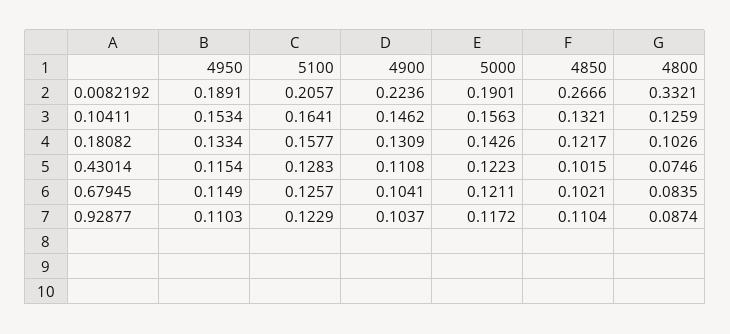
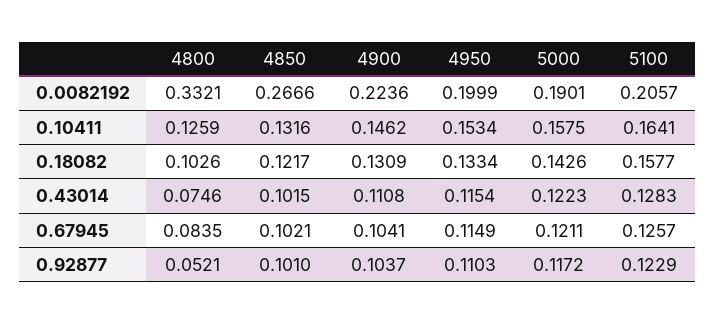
  {
    "4950": {
-     "0.0082192": 0.1891,
+     "0.0082192": 0.1999,
      "0.10411": 0.1534,
      "0.18082": 0.1334,
      "0.43014": 0.1154,
      "0.67945": 0.1149,
      "0.92877": 0.1103
    },
    "5100": {
      "0.0082192": 0.2057,
      "0.10411": 0.1641,
      "0.18082": 0.1577,
      "0.43014": 0.1283,
      "0.67945": 0.1257,
      "0.92877": 0.1229
    },
    "4900": {
      "0.0082192": 0.2236,
      "0.10411": 0.1462,
      "0.18082": 0.1309,
      "0.43014": 0.1108,
      "0.67945": 0.1041,
      "0.92877": 0.1037
    },
    "5000": {
      "0.0082192": 0.1901,
-     "0.10411": 0.1563,
+     "0.10411": 0.1575,
      "0.18082": 0.1426,
      "0.43014": 0.1223,
      "0.67945": 0.1211,
      "0.92877": 0.1172
    },
    "4850": {
      "0.0082192": 0.2666,
-     "0.10411": 0.1321,
+     "0.10411": 0.1316,
      "0.18082": 0.1217,
      "0.43014": 0.1015,
      "0.67945": 0.1021,
-     "0.92877": 0.1104
+     "0.92877": 0.101
    },
    "4800": {
      "0.0082192": 0.3321,
      "0.10411": 0.1259,
      "0.18082": 0.1026,
      "0.43014": 0.0746,
      "0.67945": 0.0835,
-     "0.92877": 0.0874
+     "0.92877": 0.0521
    }
  }

